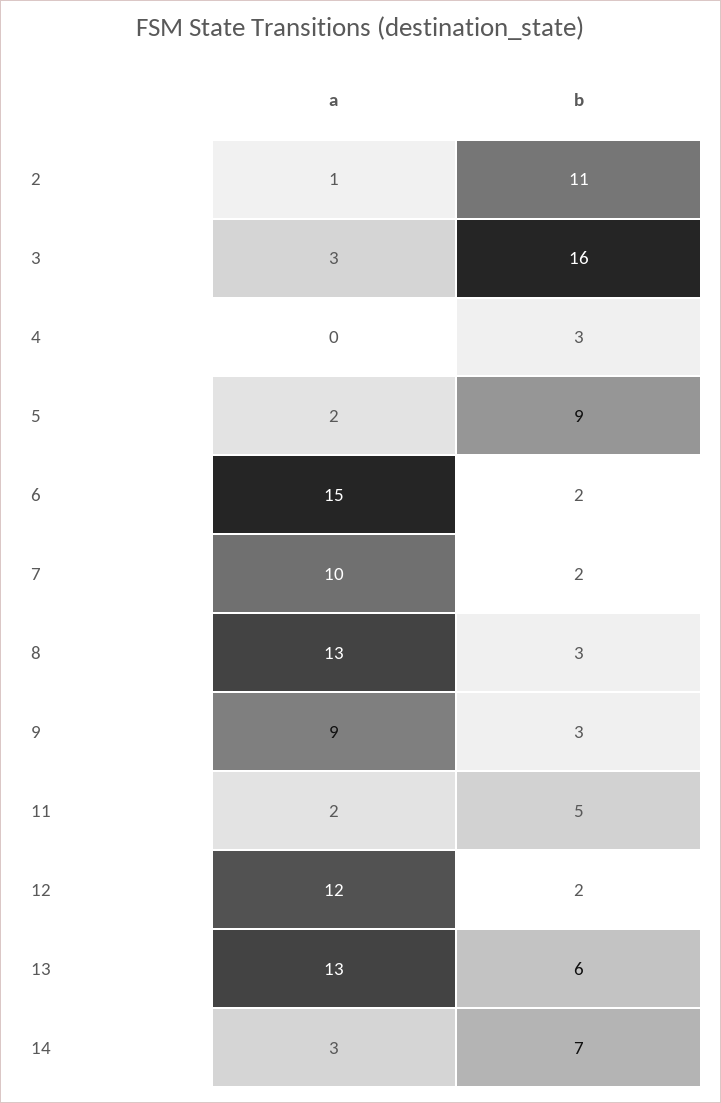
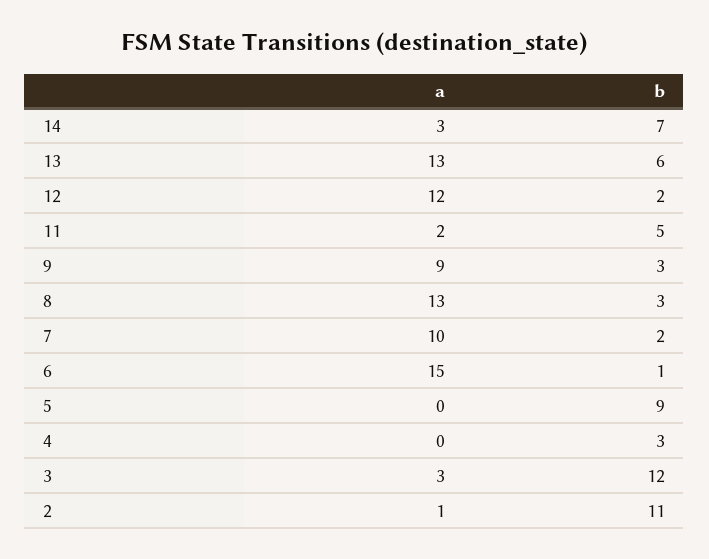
  {
    "a": {
      "2": 1,
      "3": 3,
      "4": 0,
-     "5": 2,
+     "5": 0,
      "6": 15,
      "7": 10,
      "8": 13,
      "9": 9,
      "11": 2,
      "12": 12,
      "13": 13,
      "14": 3
    },
    "b": {
      "2": 11,
-     "3": 16,
+     "3": 12,
      "4": 3,
      "5": 9,
-     "6": 2,
+     "6": 1,
      "7": 2,
      "8": 3,
      "9": 3,
      "11": 5,
      "12": 2,
      "13": 6,
      "14": 7
    }
  }

